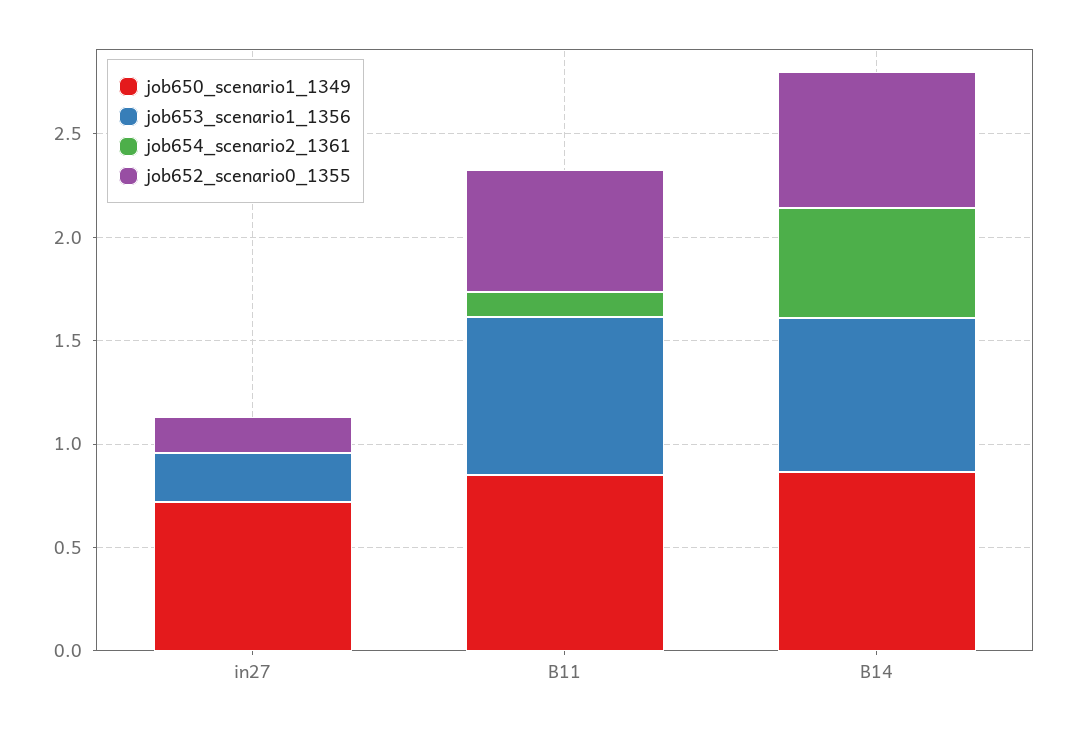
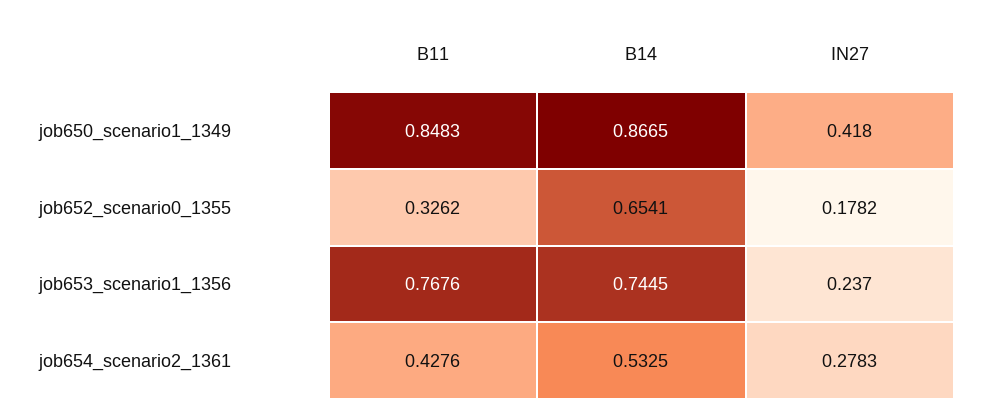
  {
    "job650_scenario1_1349": {
-     "in27": 0.7,
+     "in27": 0.418,
      "B11": 0.8483,
      "B14": 0.8665
    },
    "job653_scenario1_1356": {
      "in27": 0.237,
      "B11": 0.7676,
      "B14": 0.7445
    },
    "job654_scenario2_1361": {
-     "in27": 0,
+     "in27": 0.2783,
-     "B11": 0.1,
+     "B11": 0.4276,
      "B14": 0.5325
    },
    "job652_scenario0_1355": {
      "in27": 0.1782,
-     "B11": 0.6,
+     "B11": 0.3262,
      "B14": 0.6541
    }
  }

